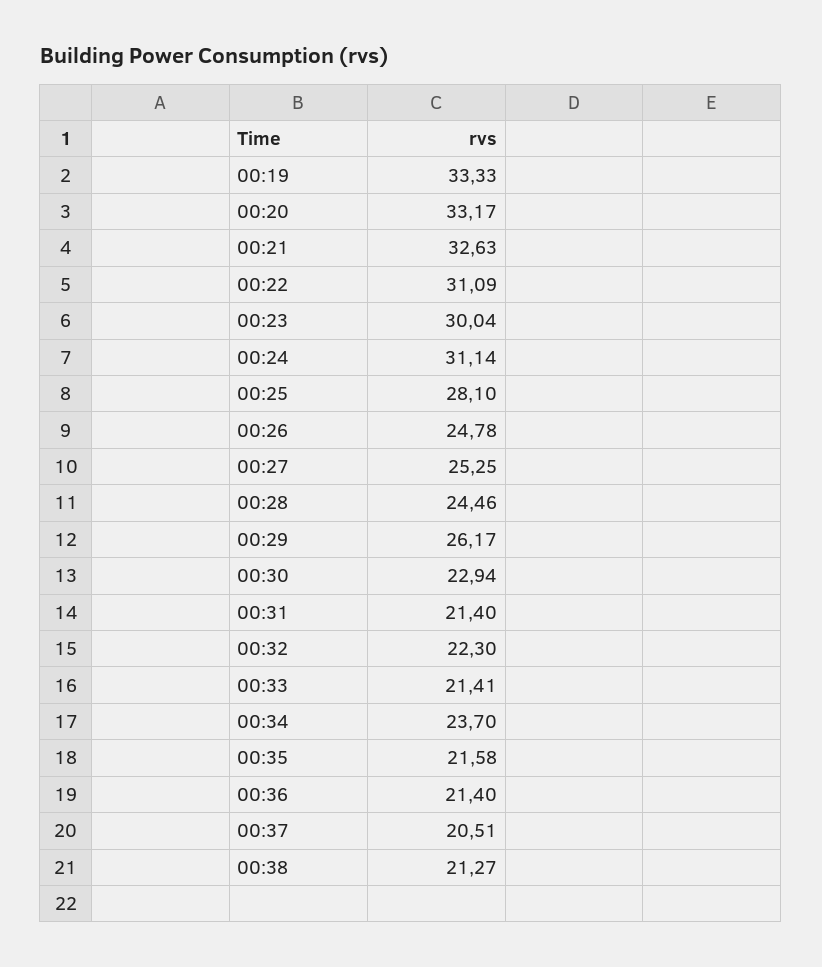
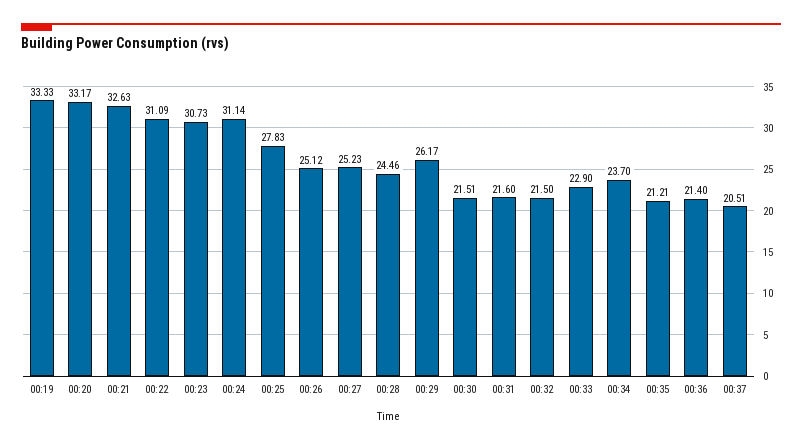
  {
    "00:19": 33.33,
    "00:20": 33.17,
    "00:21": 32.63,
    "00:22": 31.09,
-   "00:23": 30.04,
+   "00:23": 30.73,
    "00:24": 31.14,
-   "00:25": 28.1,
+   "00:25": 27.83,
-   "00:26": 24.78,
+   "00:26": 25.12,
-   "00:27": 25.25,
+   "00:27": 25.23,
    "00:28": 24.46,
    "00:29": 26.17,
-   "00:30": 22.94,
+   "00:30": 21.51,
-   "00:31": 21.4,
+   "00:31": 21.6,
-   "00:32": 22.3,
+   "00:32": 21.5,
-   "00:33": 21.41,
+   "00:33": 22.9,
    "00:34": 23.7,
-   "00:35": 21.58,
+   "00:35": 21.21,
    "00:36": 21.4,
-   "00:37": 20.51,
+   "00:37": 20.51
-   "00:38": 21.27
  }

